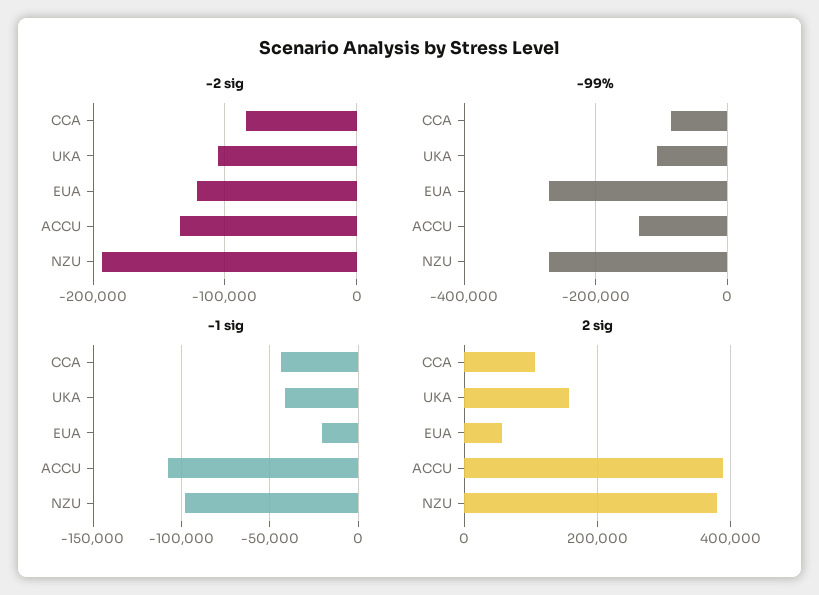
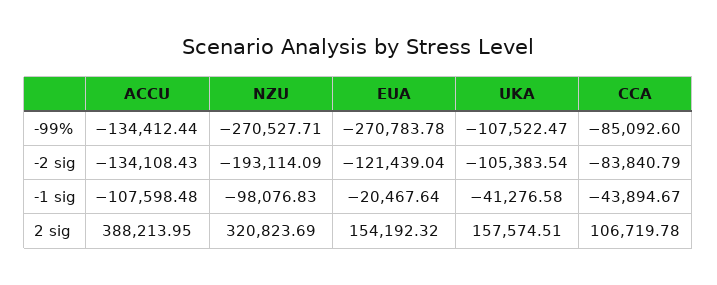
  {
    "-2 sig": {
      "CCA": -83840.79,
      "UKA": -105383.54,
      "EUA": -121439.04,
      "ACCU": -134108.43,
      "NZU": -193114.09
    },
    "-99%": {
      "CCA": -85092.6,
      "UKA": -107522.47,
      "EUA": -270783.78,
      "ACCU": -134412.44,
      "NZU": -270527.71
    },
    "-1 sig": {
      "CCA": -43894.67,
      "UKA": -41276.58,
      "EUA": -20467.64,
      "ACCU": -107598.48,
      "NZU": -98076.83
    },
    "2 sig": {
      "CCA": 106719.78,
      "UKA": 157574.51,
-     "EUA": 60000,
+     "EUA": 154192.32,
      "ACCU": 388213.95,
-     "NZU": 380000
+     "NZU": 320823.69
    }
  }

